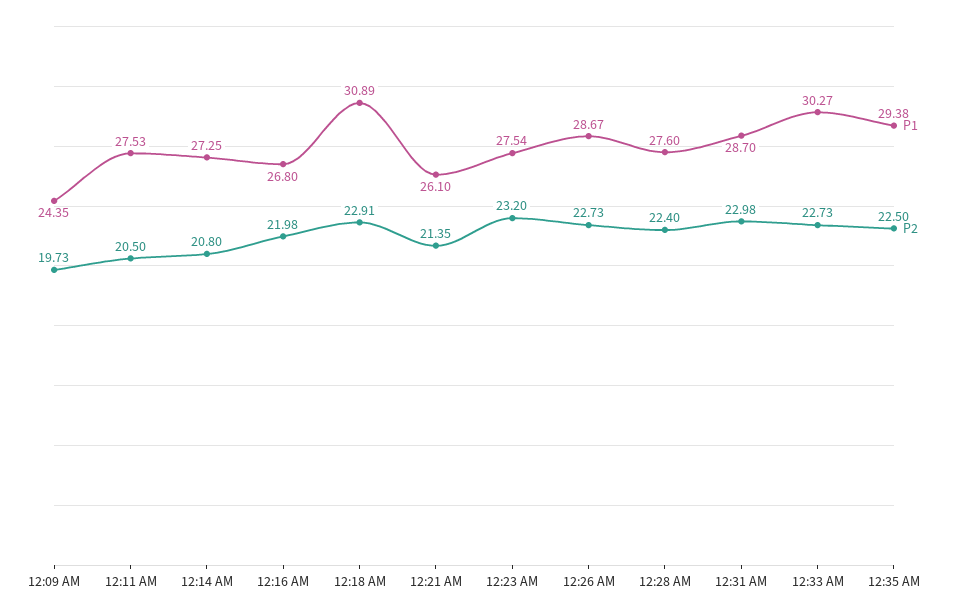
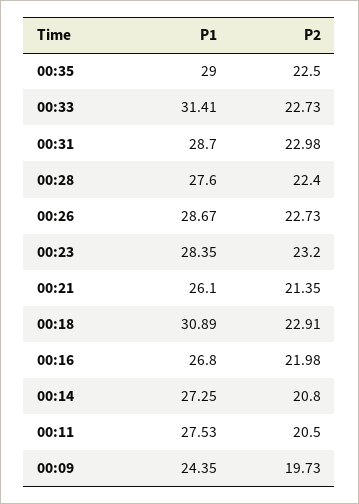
  {
    "P1": {
      "12:09 AM": 24.35,
      "12:11 AM": 27.53,
      "12:14 AM": 27.25,
      "12:16 AM": 26.8,
      "12:18 AM": 30.89,
      "12:21 AM": 26.1,
-     "12:23 AM": 27.54,
+     "12:23 AM": 28.35,
      "12:26 AM": 28.67,
      "12:28 AM": 27.6,
      "12:31 AM": 28.7,
-     "12:33 AM": 30.27,
+     "12:33 AM": 31.41,
-     "12:35 AM": 29.38
+     "12:35 AM": 29
    },
    "P2": {
      "12:09 AM": 19.73,
      "12:11 AM": 20.5,
      "12:14 AM": 20.8,
      "12:16 AM": 21.98,
      "12:18 AM": 22.91,
      "12:21 AM": 21.35,
      "12:23 AM": 23.2,
      "12:26 AM": 22.73,
      "12:28 AM": 22.4,
      "12:31 AM": 22.98,
      "12:33 AM": 22.73,
      "12:35 AM": 22.5
    }
  }

